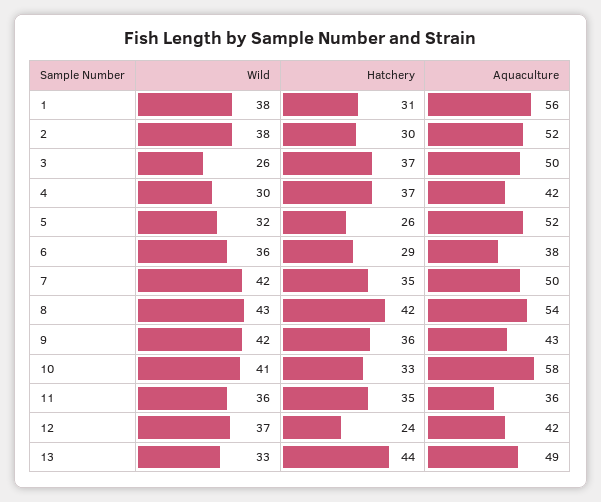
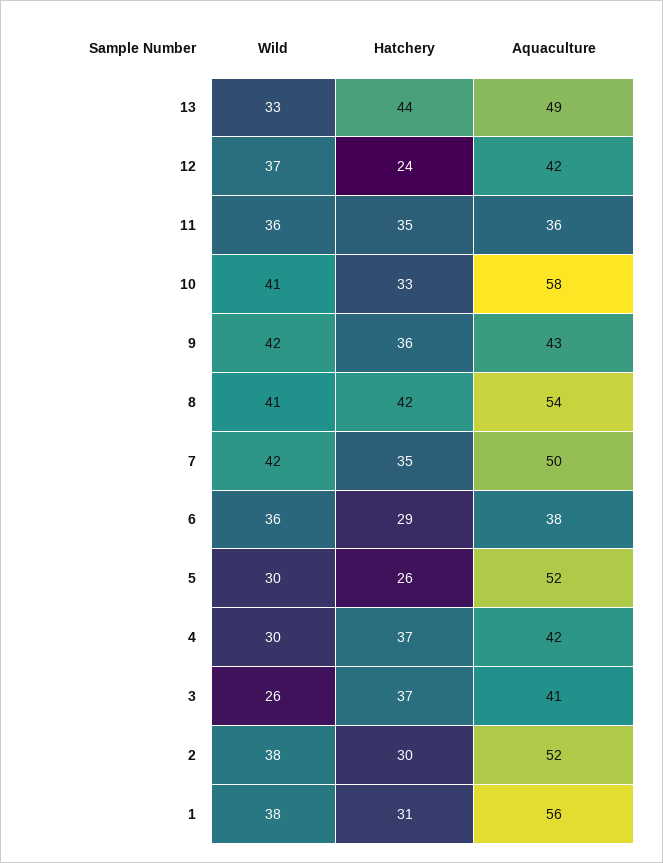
  {
    "Wild": {
      "1": 38,
      "2": 38,
      "3": 26,
      "4": 30,
-     "5": 32,
+     "5": 30,
      "6": 36,
      "7": 42,
-     "8": 43,
+     "8": 41,
      "9": 42,
      "10": 41,
      "11": 36,
      "12": 37,
      "13": 33
    },
    "Hatchery": {
      "1": 31,
      "2": 30,
      "3": 37,
      "4": 37,
      "5": 26,
      "6": 29,
      "7": 35,
      "8": 42,
      "9": 36,
      "10": 33,
      "11": 35,
      "12": 24,
      "13": 44
    },
    "Aquaculture": {
      "1": 56,
      "2": 52,
-     "3": 50,
+     "3": 41,
      "4": 42,
      "5": 52,
      "6": 38,
      "7": 50,
      "8": 54,
      "9": 43,
      "10": 58,
      "11": 36,
      "12": 42,
      "13": 49
    }
  }

